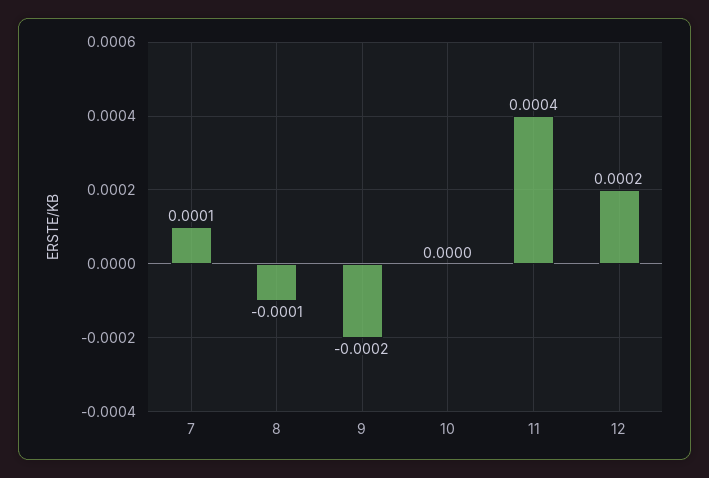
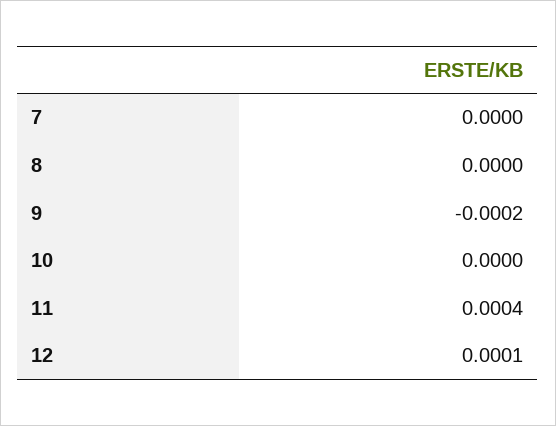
  {
-   "7": 0.0001,
+   "7": 0,
-   "8": -0.0001,
+   "8": 0,
    "9": -0.0002,
    "10": 0,
    "11": 0.0004,
-   "12": 0.0002
+   "12": 0.0001
  }

